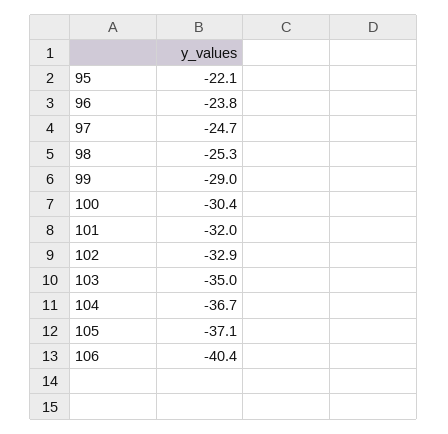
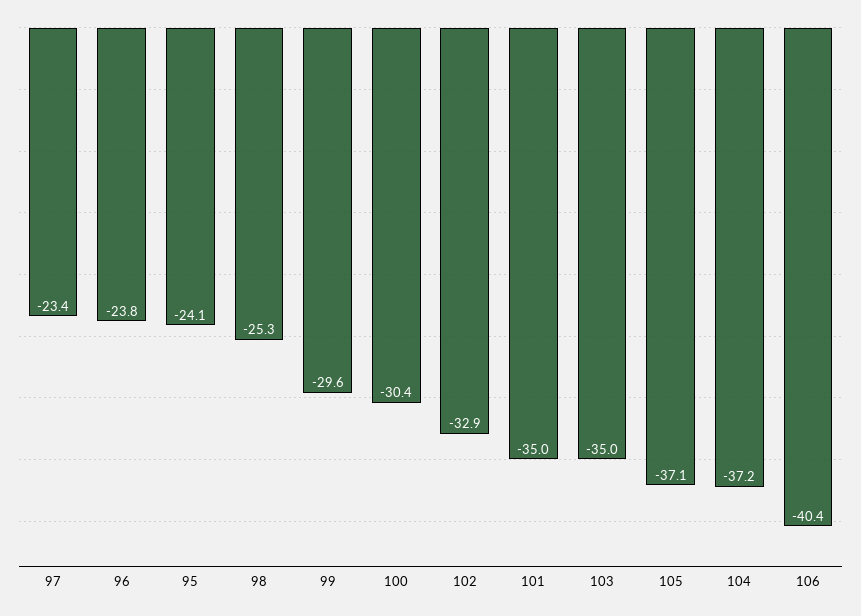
  {
-   "95": -22.1,
+   "95": -24.1,
    "96": -23.8,
-   "97": -24.7,
+   "97": -23.4,
    "98": -25.3,
-   "99": -29,
+   "99": -29.6,
    "100": -30.4,
-   "101": -32,
+   "101": -35,
    "102": -32.9,
    "103": -35,
-   "104": -36.7,
+   "104": -37.2,
    "105": -37.1,
    "106": -40.4
  }

